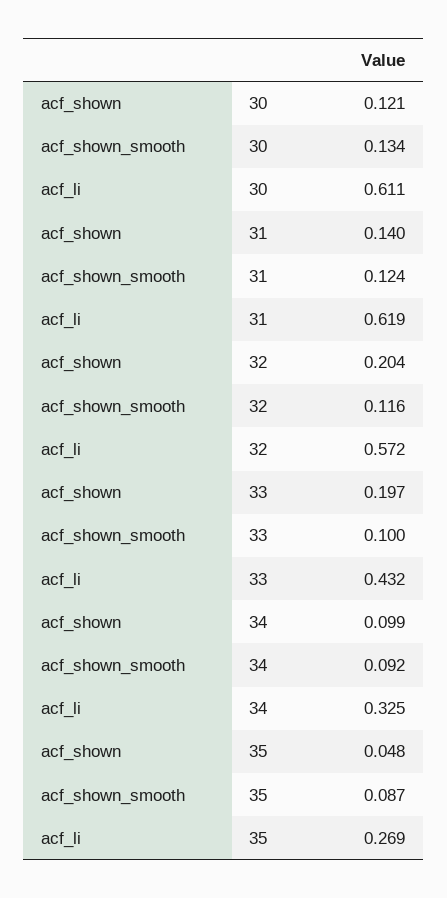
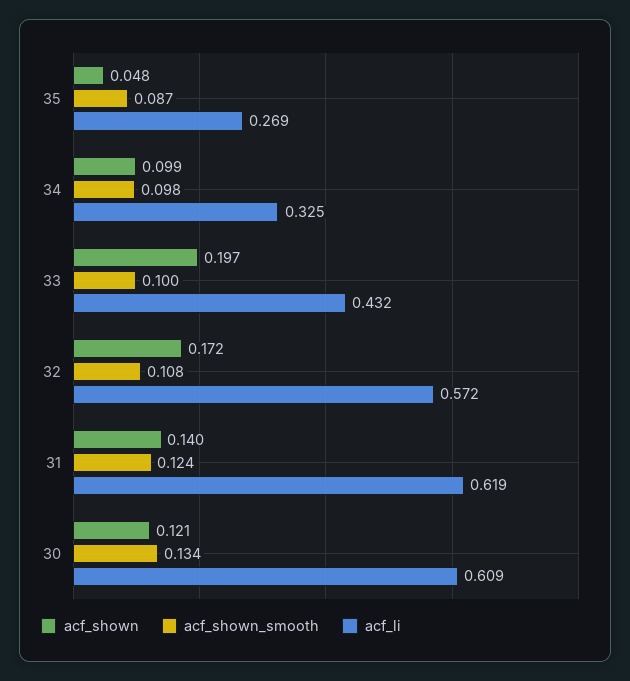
  {
    "acf_shown": {
      "30": 0.121,
      "31": 0.14,
-     "32": 0.204,
+     "32": 0.172,
      "33": 0.197,
      "34": 0.099,
      "35": 0.048
    },
    "acf_shown_smooth": {
      "30": 0.134,
      "31": 0.124,
-     "32": 0.116,
+     "32": 0.108,
      "33": 0.1,
-     "34": 0.092,
+     "34": 0.098,
      "35": 0.087
    },
    "acf_li": {
-     "30": 0.611,
+     "30": 0.609,
      "31": 0.619,
      "32": 0.572,
      "33": 0.432,
      "34": 0.325,
      "35": 0.269
    }
  }

